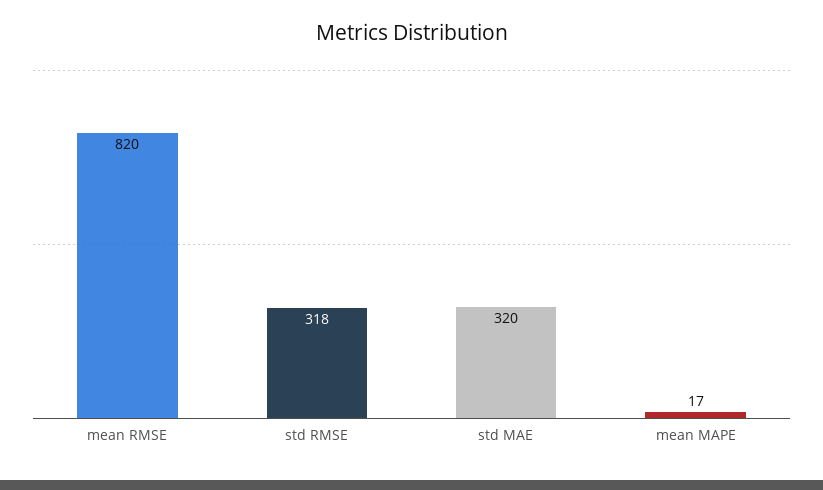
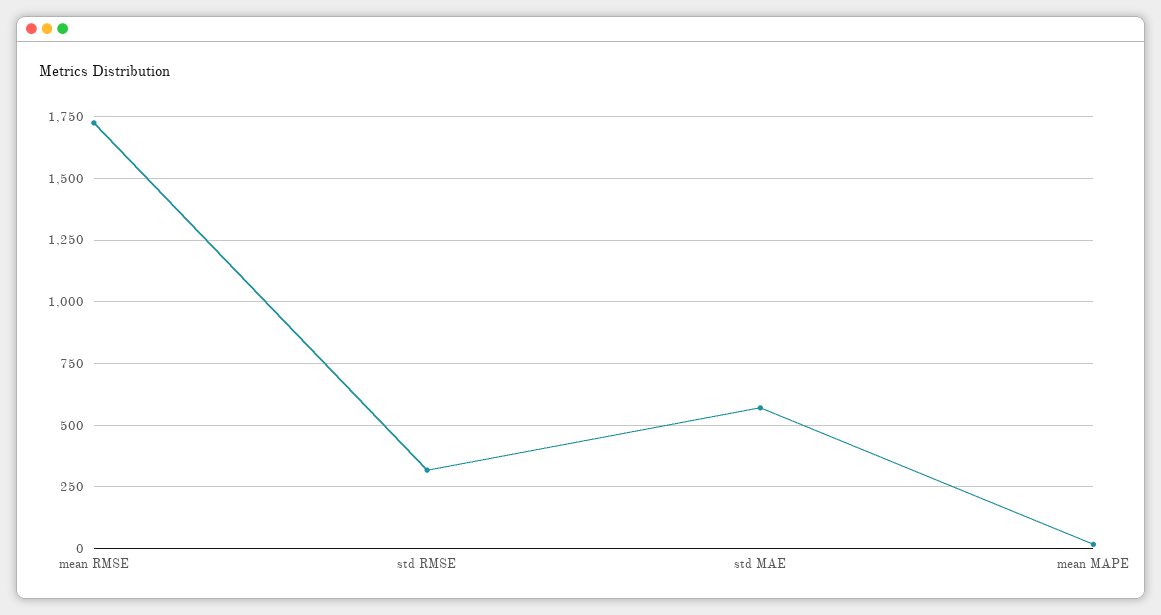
  {
-   "mean RMSE": 820,
+   "mean RMSE": 1725,
    "std RMSE": 318,
-   "std MAE": 320,
+   "std MAE": 575,
    "mean MAPE": 17
  }

